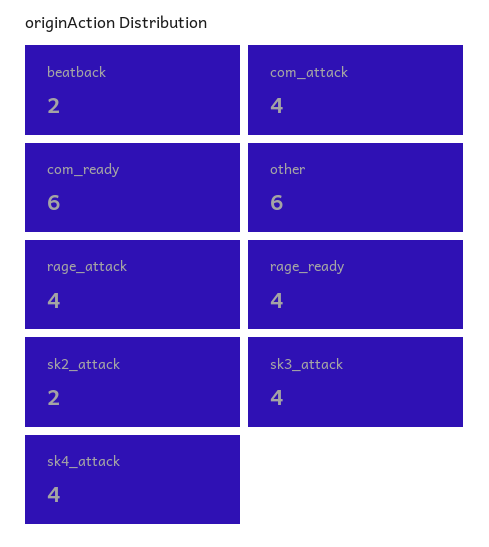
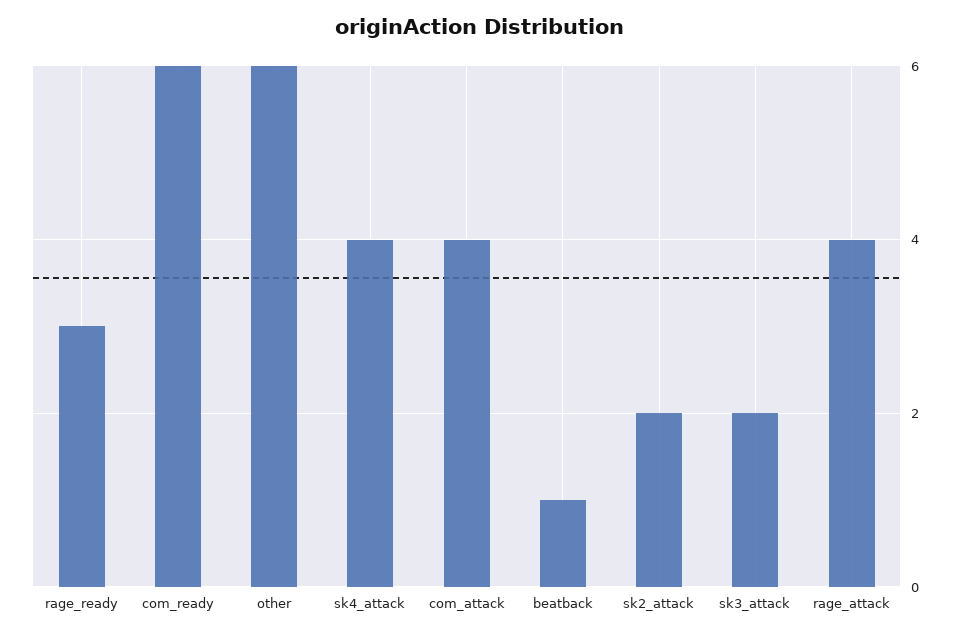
  {
-   "beatback": 2,
+   "beatback": 1,
    "com_attack": 4,
    "com_ready": 6,
    "other": 6,
    "rage_attack": 4,
-   "rage_ready": 4,
+   "rage_ready": 3,
    "sk2_attack": 2,
-   "sk3_attack": 4,
+   "sk3_attack": 2,
    "sk4_attack": 4
  }

